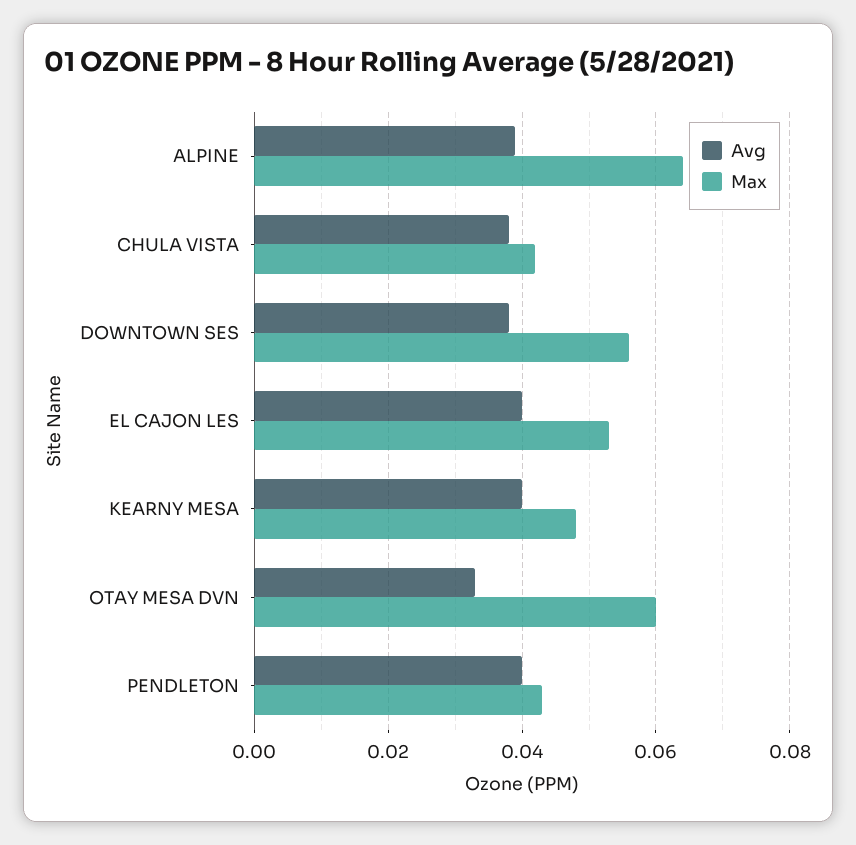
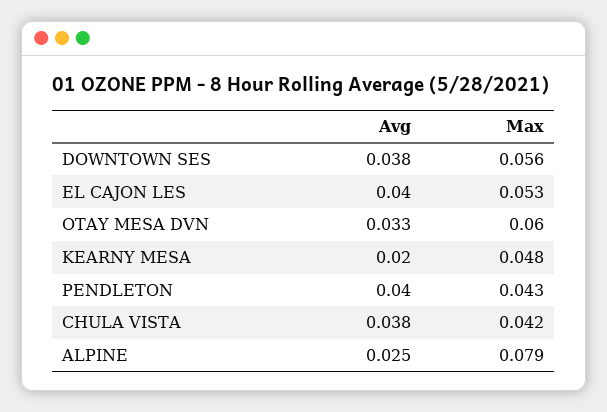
  {
    "Avg": {
-     "ALPINE": 0.04,
+     "ALPINE": 0.025,
      "CHULA VISTA": 0.038,
      "DOWNTOWN SES": 0.038,
      "EL CAJON LES": 0.04,
-     "KEARNY MESA": 0.04,
+     "KEARNY MESA": 0.02,
      "OTAY MESA DVN": 0.033,
      "PENDLETON": 0.04
    },
    "Max": {
-     "ALPINE": 0.065,
+     "ALPINE": 0.079,
      "CHULA VISTA": 0.042,
      "DOWNTOWN SES": 0.056,
      "EL CAJON LES": 0.053,
      "KEARNY MESA": 0.048,
      "OTAY MESA DVN": 0.06,
      "PENDLETON": 0.043
    }
  }

